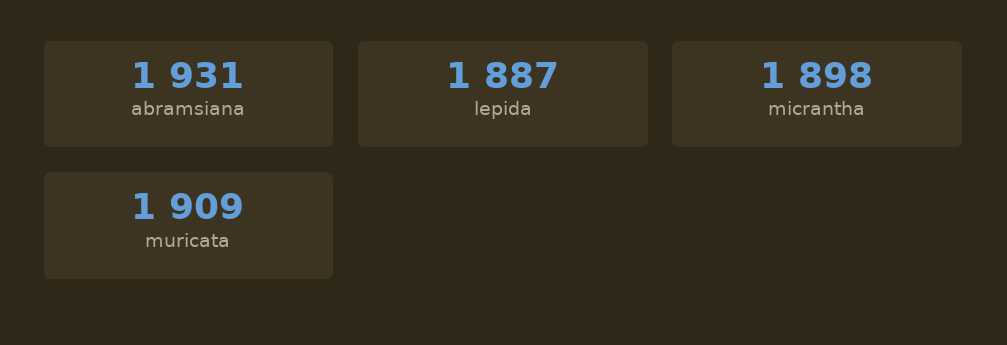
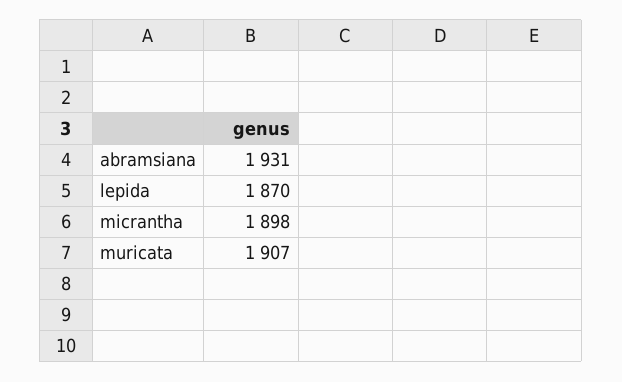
  {
    "abramsiana": 1931,
-   "lepida": 1887,
+   "lepida": 1870,
    "micrantha": 1898,
-   "muricata": 1909
+   "muricata": 1907
  }

